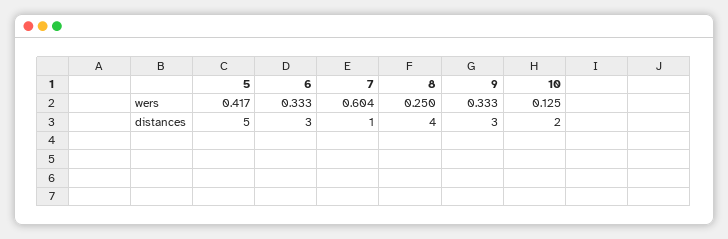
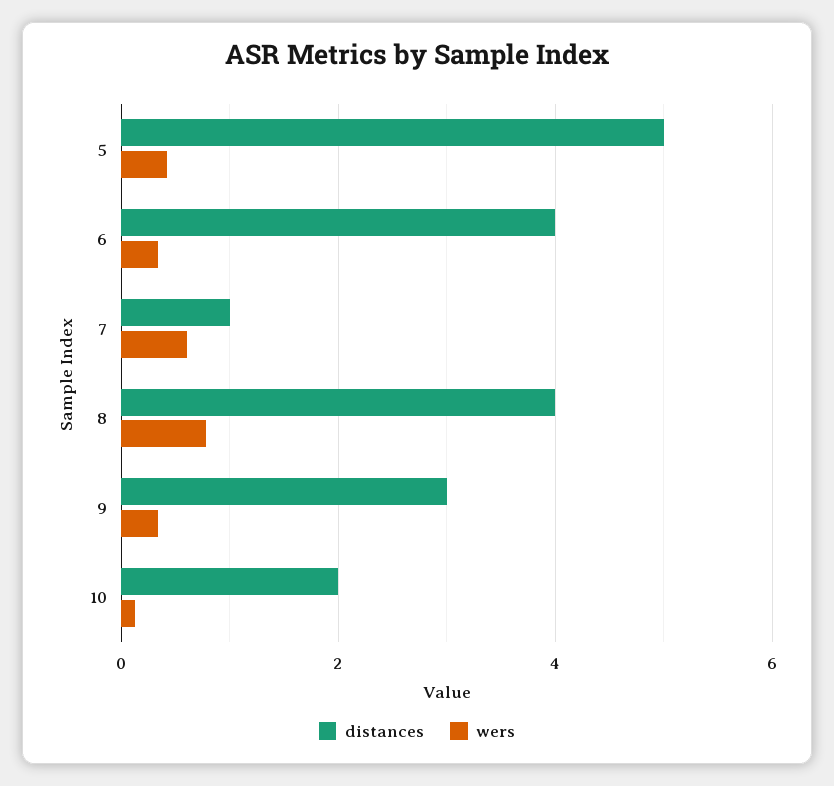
  {
    "wers": {
      "5": 0.417,
      "6": 0.333,
      "7": 0.604,
-     "8": 0.25,
+     "8": 0.8,
      "9": 0.333,
      "10": 0.125
    },
    "distances": {
      "5": 5,
-     "6": 3,
+     "6": 4,
      "7": 1,
      "8": 4,
      "9": 3,
      "10": 2
    }
  }

